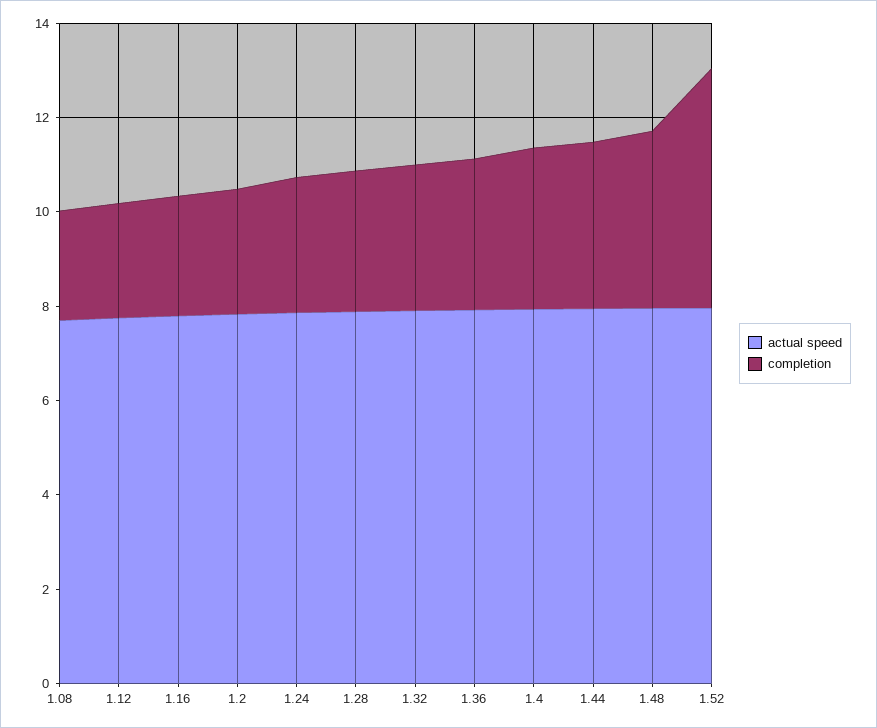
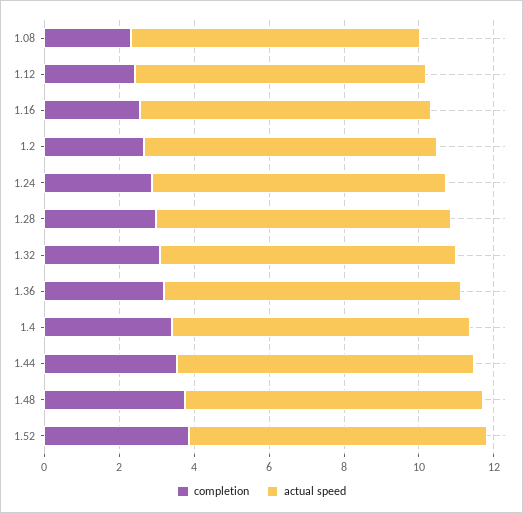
  {
    "actual speed": {
      "1.08": 7.5,
      "1.12": 8,
      "1.16": 8,
      "1.2": 8,
      "1.24": 8,
      "1.28": 8,
      "1.32": 8,
      "1.36": 8,
      "1.4": 8,
      "1.44": 8,
      "1.48": 8,
      "1.52": 8
    },
    "completion": {
      "1.08": 2.5,
      "1.12": 2.5,
      "1.16": 2.5,
      "1.2": 2.5,
      "1.24": 3,
      "1.28": 3,
      "1.32": 3,
      "1.36": 3,
      "1.4": 3.5,
      "1.44": 3.5,
      "1.48": 4,
-     "1.52": 5
+     "1.52": 4
    }
  }

